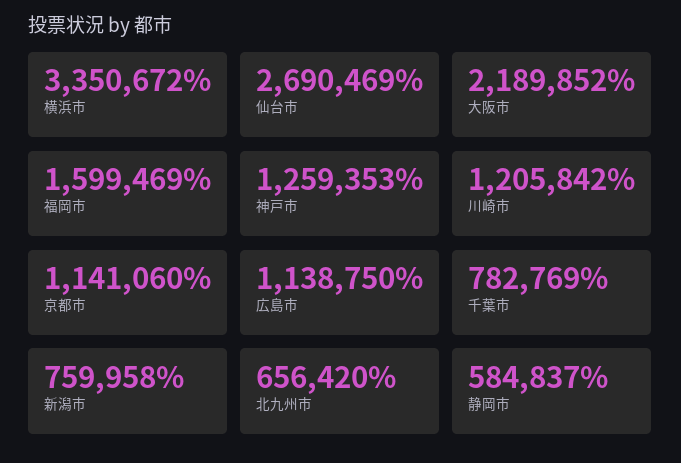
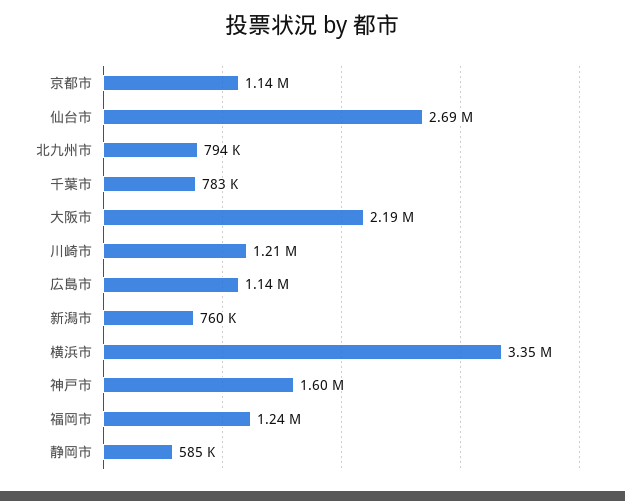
  {
    "横浜市": 3350672,
    "仙台市": 2690469,
    "大阪市": 2189852,
-   "福岡市": 1599469,
+   "福岡市": 1240000,
-   "神戸市": 1259353,
+   "神戸市": 1600000,
    "川崎市": 1205842,
    "京都市": 1141060,
    "広島市": 1138750,
    "千葉市": 782769,
    "新潟市": 759958,
-   "北九州市": 656420,
+   "北九州市": 794000,
    "静岡市": 584837
  }

